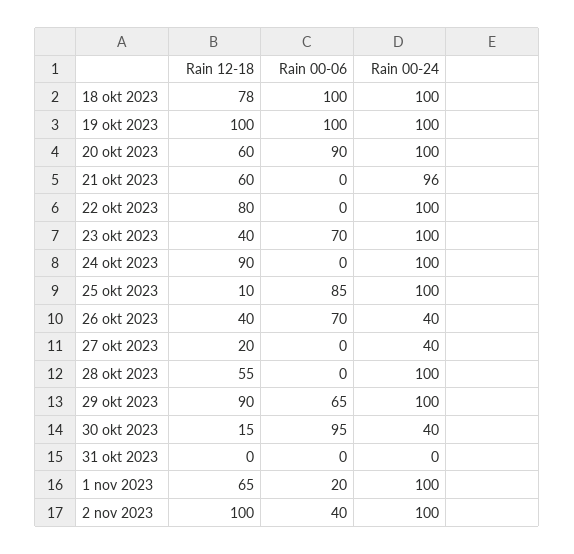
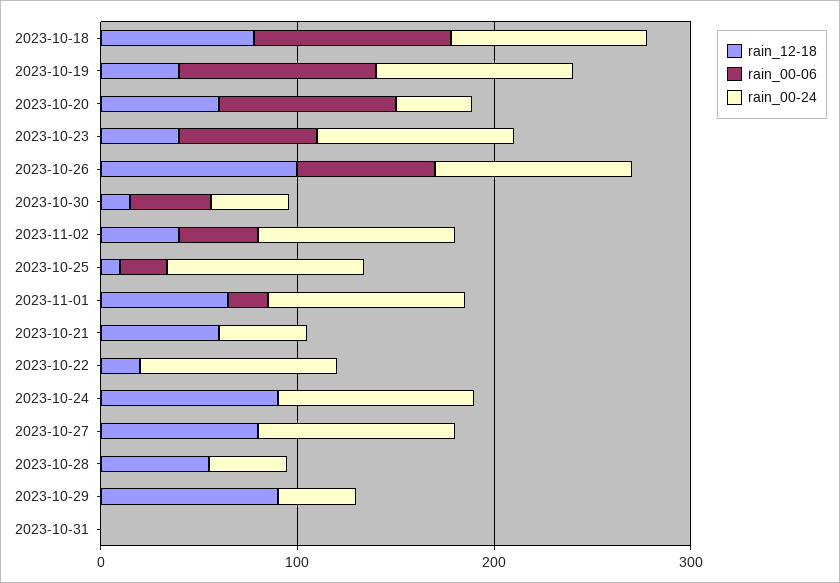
  {
    "Rain 12-18": {
      "18 okt 2023": 78,
-     "19 okt 2023": 100,
+     "19 okt 2023": 40,
      "20 okt 2023": 60,
      "21 okt 2023": 60,
-     "22 okt 2023": 80,
+     "22 okt 2023": 20,
      "23 okt 2023": 40,
      "24 okt 2023": 90,
      "25 okt 2023": 10,
-     "26 okt 2023": 40,
+     "26 okt 2023": 100,
-     "27 okt 2023": 20,
+     "27 okt 2023": 80,
      "28 okt 2023": 55,
      "29 okt 2023": 90,
      "30 okt 2023": 15,
      "31 okt 2023": 0,
      "1 nov 2023": 65,
-     "2 nov 2023": 100
+     "2 nov 2023": 40
    },
    "Rain 00-06": {
      "18 okt 2023": 100,
      "19 okt 2023": 100,
      "20 okt 2023": 90,
      "21 okt 2023": 0,
      "22 okt 2023": 0,
      "23 okt 2023": 70,
      "24 okt 2023": 0,
-     "25 okt 2023": 85,
+     "25 okt 2023": 20,
      "26 okt 2023": 70,
      "27 okt 2023": 0,
      "28 okt 2023": 0,
-     "29 okt 2023": 65,
+     "29 okt 2023": 0,
-     "30 okt 2023": 95,
+     "30 okt 2023": 40,
      "31 okt 2023": 0,
      "1 nov 2023": 20,
      "2 nov 2023": 40
    },
    "Rain 00-24": {
      "18 okt 2023": 100,
      "19 okt 2023": 100,
-     "20 okt 2023": 100,
+     "20 okt 2023": 40,
-     "21 okt 2023": 96,
+     "21 okt 2023": 40,
      "22 okt 2023": 100,
      "23 okt 2023": 100,
      "24 okt 2023": 100,
      "25 okt 2023": 100,
-     "26 okt 2023": 40,
+     "26 okt 2023": 100,
-     "27 okt 2023": 40,
+     "27 okt 2023": 100,
-     "28 okt 2023": 100,
+     "28 okt 2023": 40,
-     "29 okt 2023": 100,
+     "29 okt 2023": 40,
      "30 okt 2023": 40,
      "31 okt 2023": 0,
      "1 nov 2023": 100,
      "2 nov 2023": 100
    }
  }

